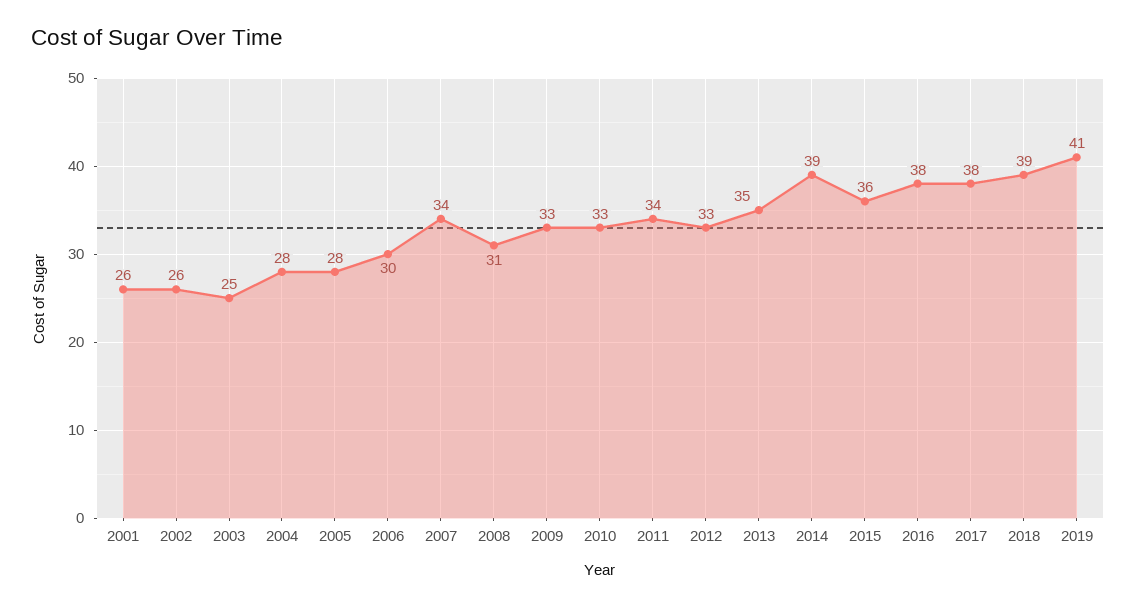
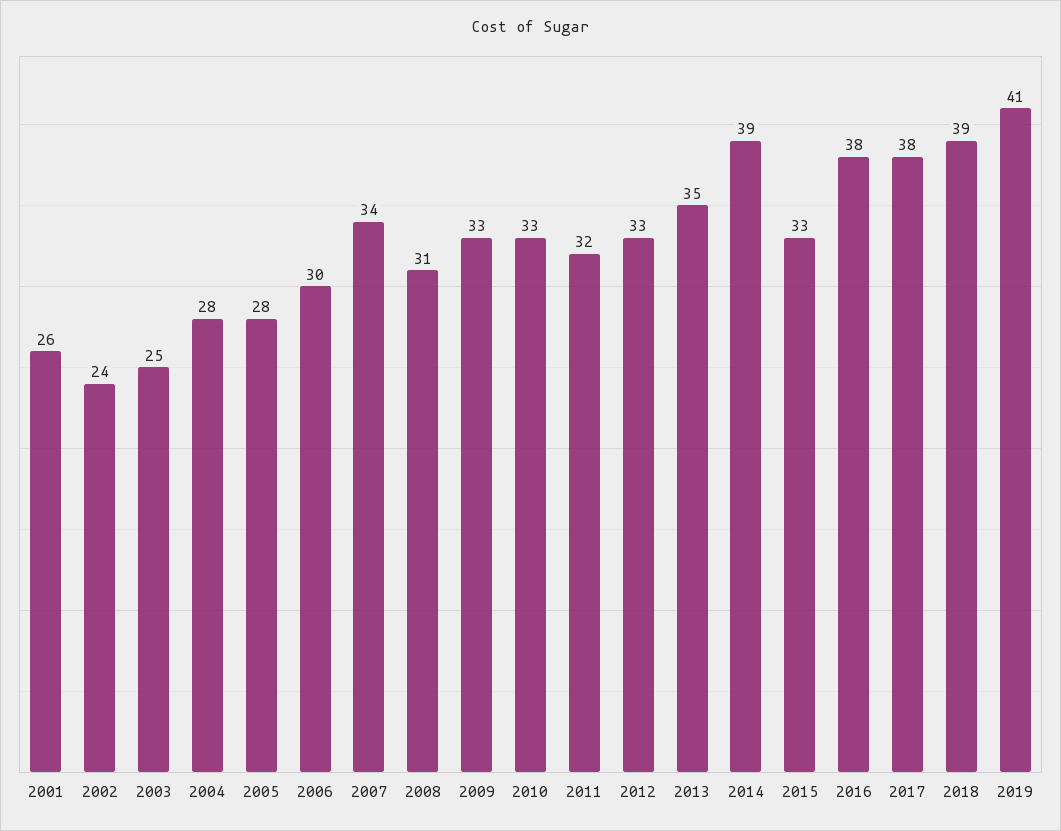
  {
    "2001": 26,
-   "2002": 26,
+   "2002": 24,
    "2003": 25,
    "2004": 28,
    "2005": 28,
    "2006": 30,
    "2007": 34,
    "2008": 31,
    "2009": 33,
    "2010": 33,
-   "2011": 34,
+   "2011": 32,
    "2012": 33,
    "2013": 35,
    "2014": 39,
-   "2015": 36,
+   "2015": 33,
    "2016": 38,
    "2017": 38,
    "2018": 39,
    "2019": 41
  }

